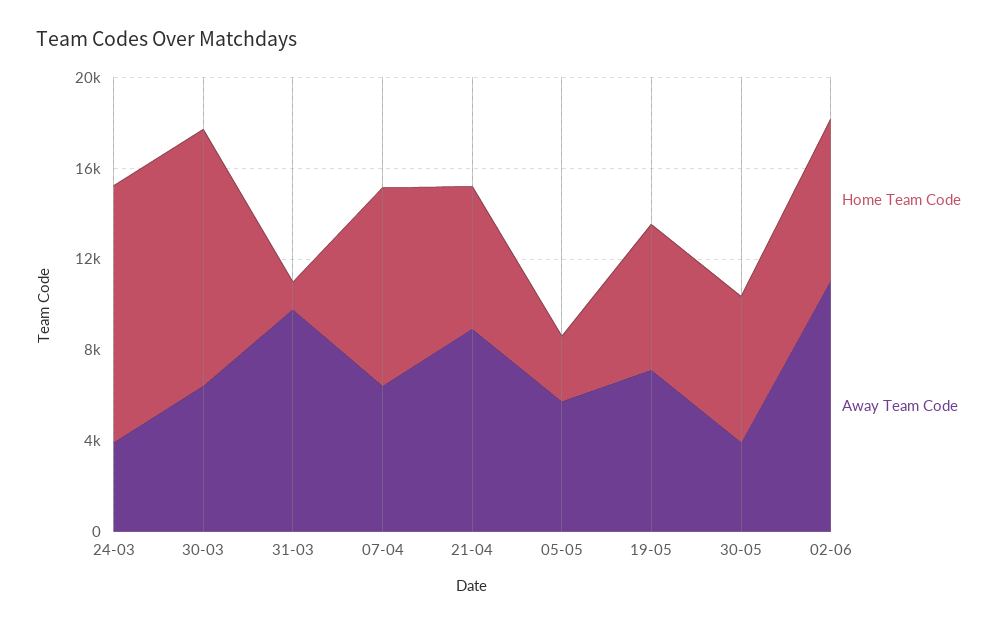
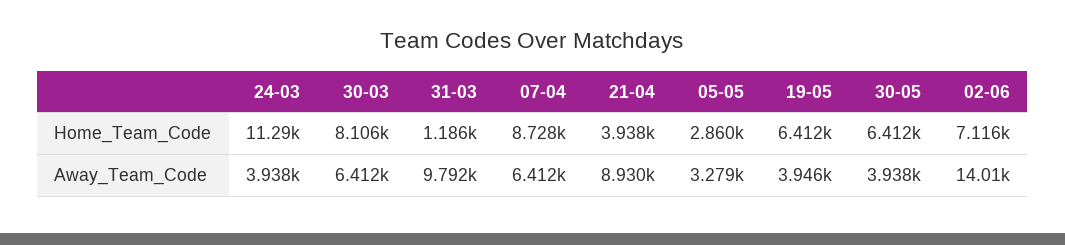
  {
    "Home Team Code": {
      "24-03": 11290,
-     "30-03": 11000,
+     "30-03": 8106,
      "31-03": 1186,
      "07-04": 8728,
-     "21-04": 6000,
+     "21-04": 3938,
      "05-05": 2860,
      "19-05": 6412,
      "30-05": 6412,
      "02-06": 7116
    },
    "Away Team Code": {
      "24-03": 3938,
      "30-03": 6412,
      "31-03": 9792,
      "07-04": 6412,
      "21-04": 8930,
-     "05-05": 6000,
+     "05-05": 3279,
-     "19-05": 7000,
+     "19-05": 3946,
      "30-05": 3938,
-     "02-06": 11000
+     "02-06": 14010
    }
  }

